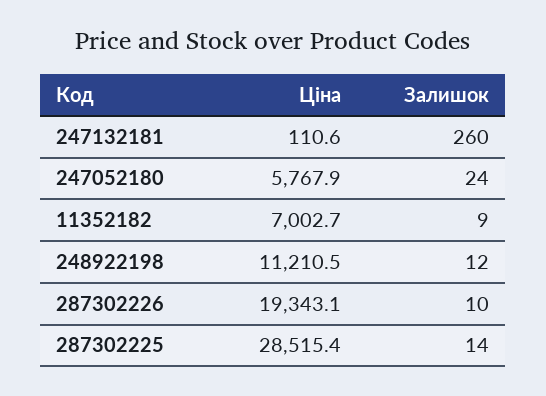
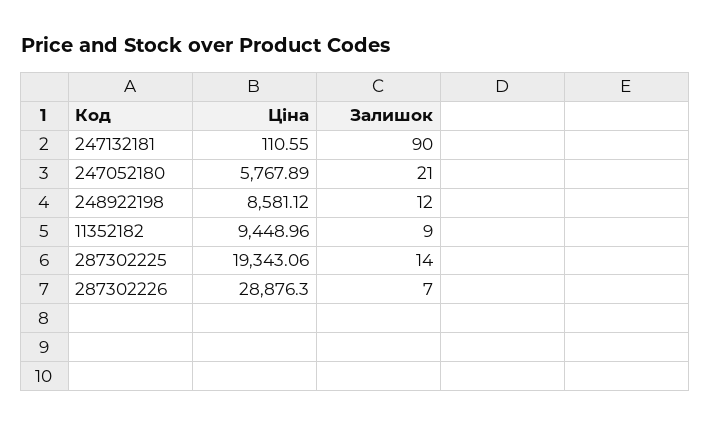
  {
    "Ціна": {
      "247132181": 110.55,
      "247052180": 5767.89,
-     "11352182": 7002.7,
+     "11352182": 9448.96,
-     "248922198": 11210.5,
+     "248922198": 8581.12,
-     "287302226": 19343.1,
+     "287302226": 28876.3,
-     "287302225": 28515.4
+     "287302225": 19343.06
    },
    "Залишок": {
-     "247132181": 260,
+     "247132181": 90,
-     "247052180": 24,
+     "247052180": 21,
      "11352182": 9,
      "248922198": 12,
-     "287302226": 10,
+     "287302226": 7,
      "287302225": 14
    }
  }

